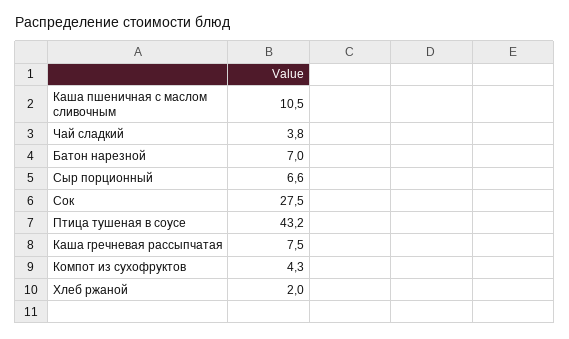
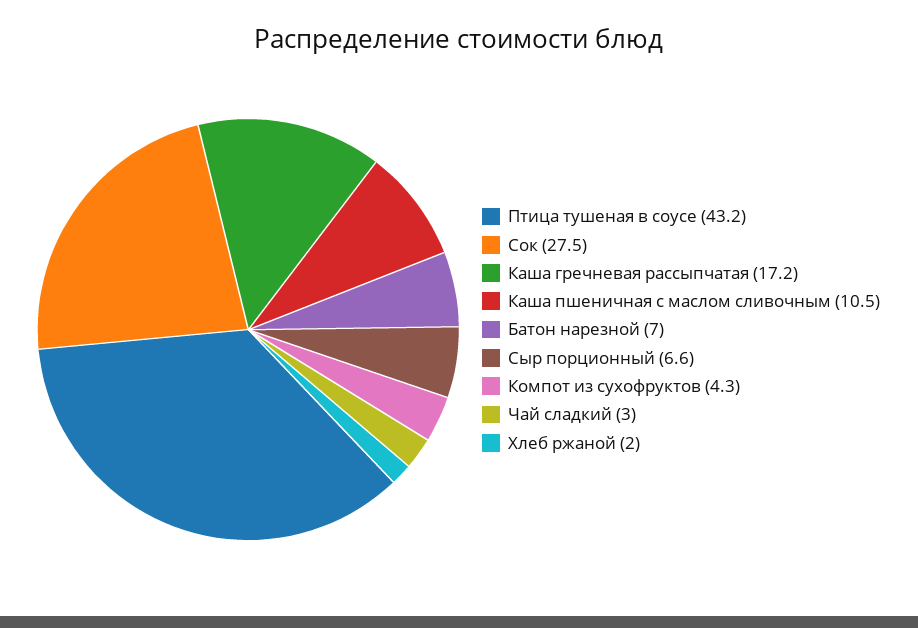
  {
    "Каша пшеничная с маслом сливочным": 10.5,
-   "Чай сладкий": 3.8,
+   "Чай сладкий": 3,
    "Батон нарезной": 7,
    "Сыр порционный": 6.6,
    "Сок": 27.5,
    "Птица тушеная в соусе": 43.2,
-   "Каша гречневая рассыпчатая": 7.5,
+   "Каша гречневая рассыпчатая": 17.2,
    "Компот из сухофруктов": 4.3,
    "Хлеб ржаной": 2
  }

